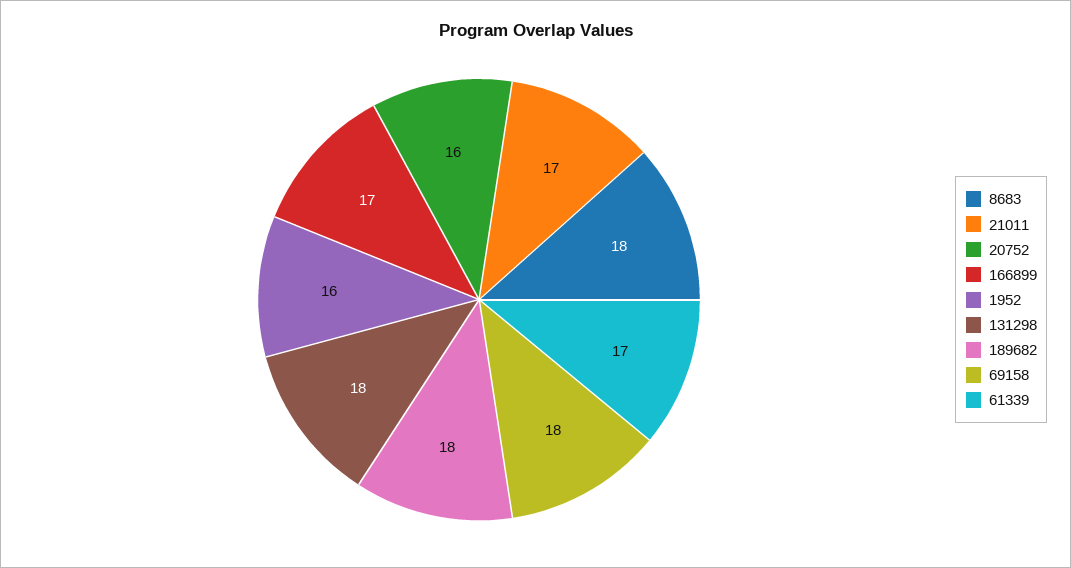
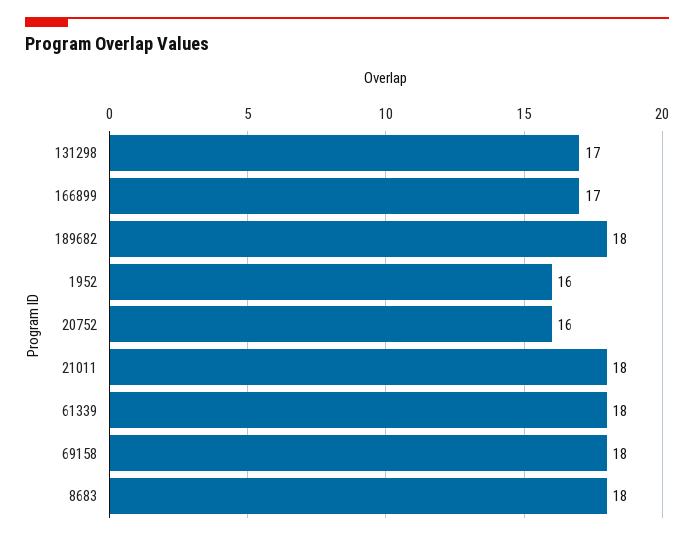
  {
    "8683": 18,
-   "21011": 17,
+   "21011": 18,
    "20752": 16,
    "166899": 17,
    "1952": 16,
-   "131298": 18,
+   "131298": 17,
    "189682": 18,
    "69158": 18,
-   "61339": 17
+   "61339": 18
  }

